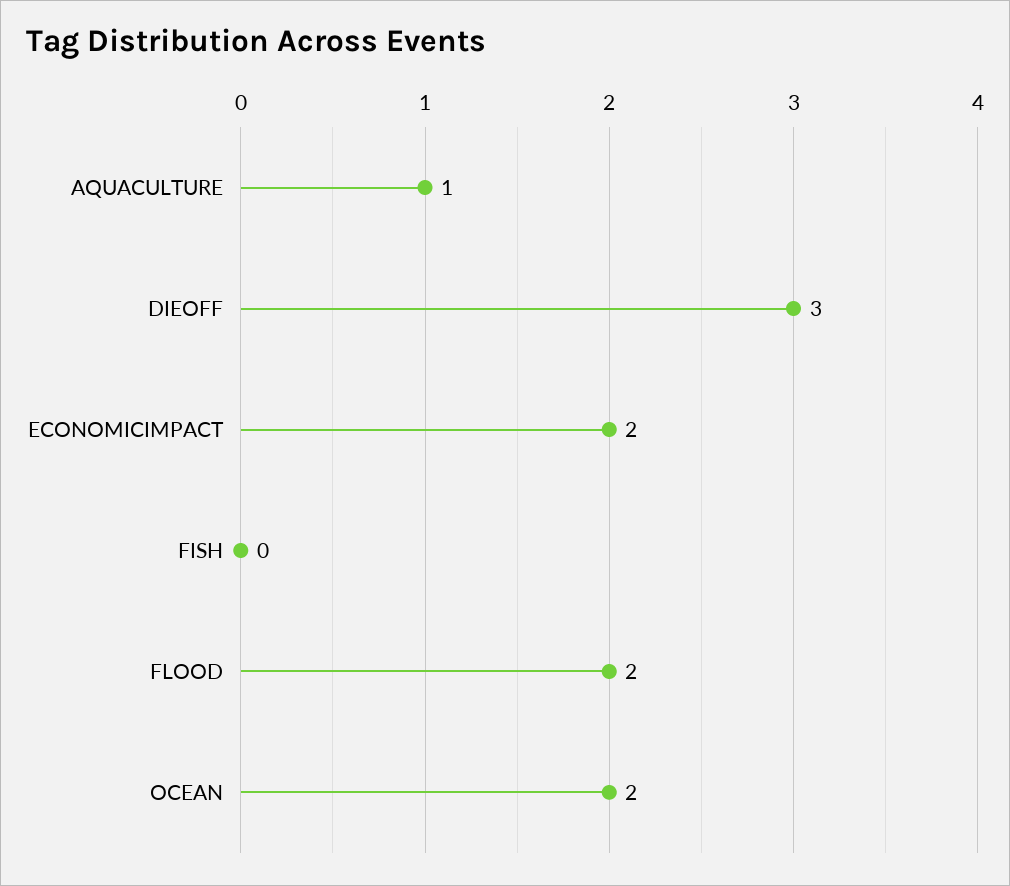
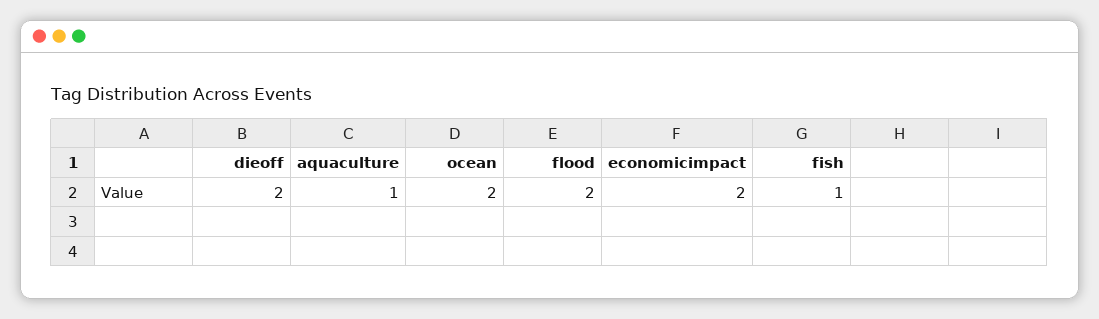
  {
    "AQUACULTURE": 1,
-   "DIEOFF": 3,
+   "DIEOFF": 2,
    "ECONOMICIMPACT": 2,
-   "FISH": 0,
+   "FISH": 1,
    "FLOOD": 2,
    "OCEAN": 2
  }

